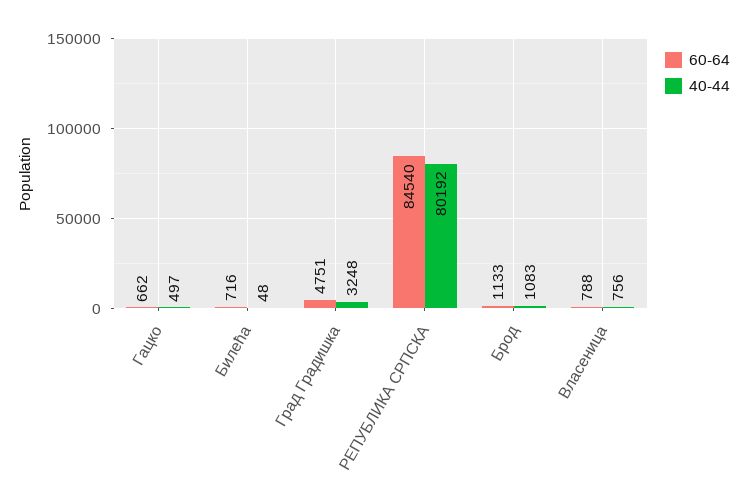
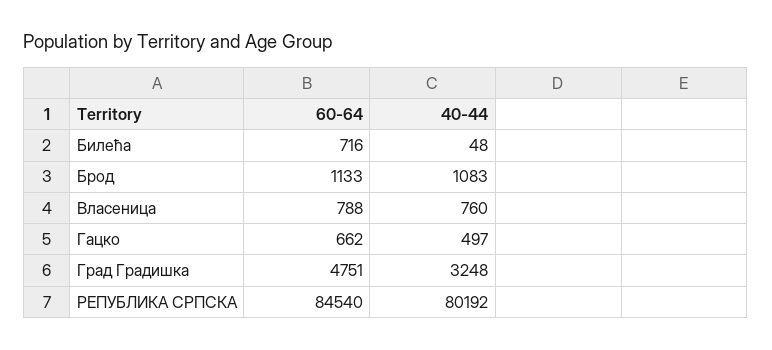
  {
    "60-64": {
      "Гацко": 662,
      "Билећа": 716,
      "Град Градишка": 4751,
      "РЕПУБЛИКА СРПСКА": 84540,
      "Брод": 1133,
      "Власеница": 788
    },
    "40-44": {
      "Гацко": 497,
      "Билећа": 48,
      "Град Градишка": 3248,
      "РЕПУБЛИКА СРПСКА": 80192,
      "Брод": 1083,
-     "Власеница": 756
+     "Власеница": 760
    }
  }

